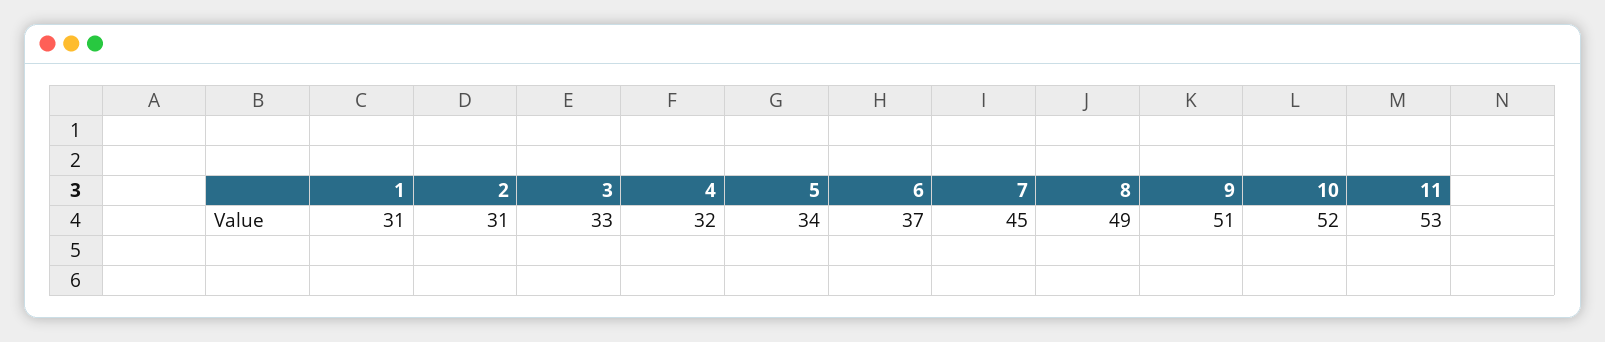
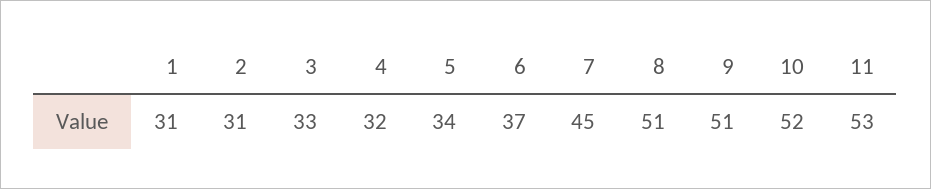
  {
    "1": 31,
    "2": 31,
    "3": 33,
    "4": 32,
    "5": 34,
    "6": 37,
    "7": 45,
-   "8": 49,
+   "8": 51,
    "9": 51,
    "10": 52,
    "11": 53
  }

